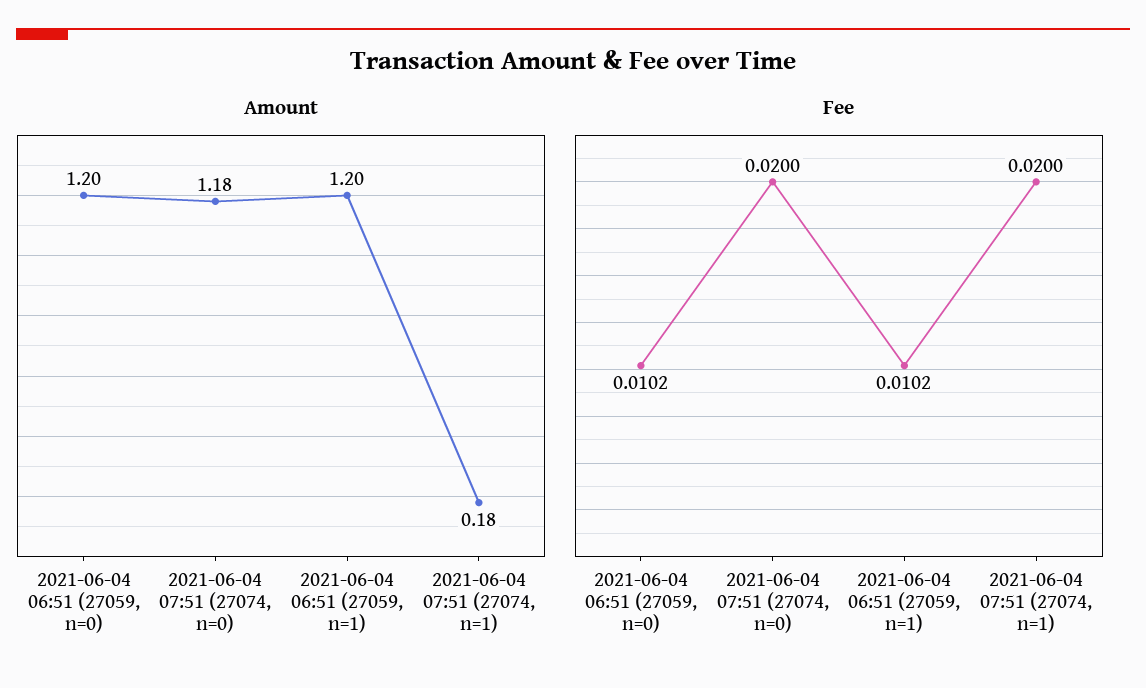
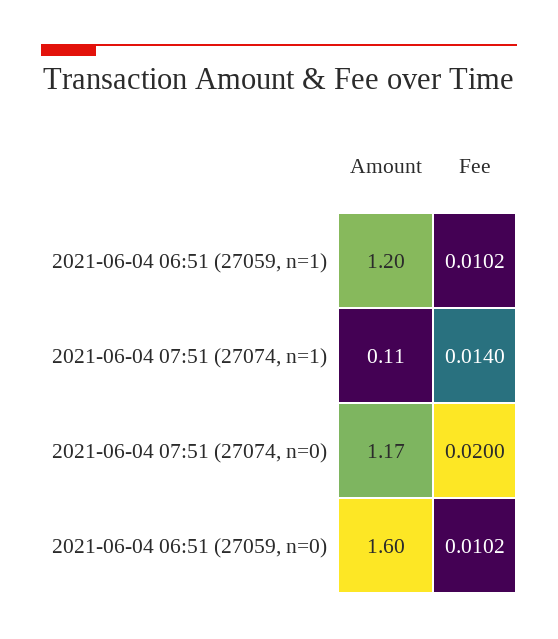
  {
    "Amount": {
-     "2021-06-04 06:51 (27059, n=0)": 1.2,
+     "2021-06-04 06:51 (27059, n=0)": 1.6,
-     "2021-06-04 07:51 (27074, n=0)": 1.18,
+     "2021-06-04 07:51 (27074, n=0)": 1.17,
      "2021-06-04 06:51 (27059, n=1)": 1.2,
-     "2021-06-04 07:51 (27074, n=1)": 0.18
+     "2021-06-04 07:51 (27074, n=1)": 0.11
    },
    "Fee": {
      "2021-06-04 06:51 (27059, n=0)": 0.0102,
      "2021-06-04 07:51 (27074, n=0)": 0.02,
      "2021-06-04 06:51 (27059, n=1)": 0.0102,
-     "2021-06-04 07:51 (27074, n=1)": 0.02
+     "2021-06-04 07:51 (27074, n=1)": 0.014
    }
  }

